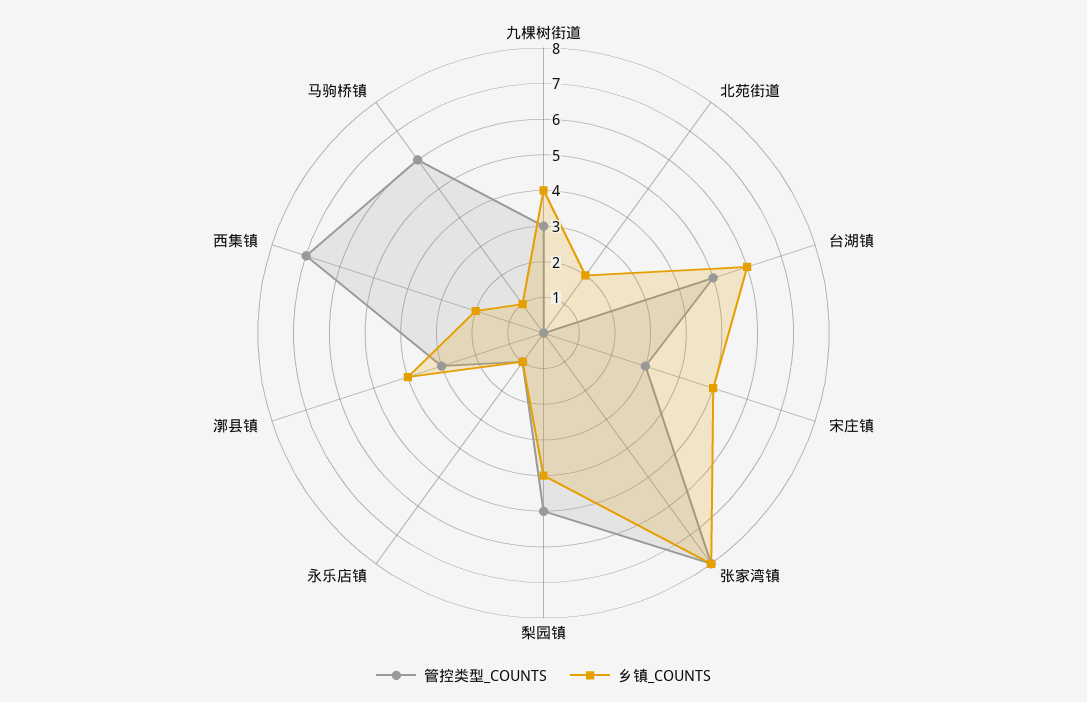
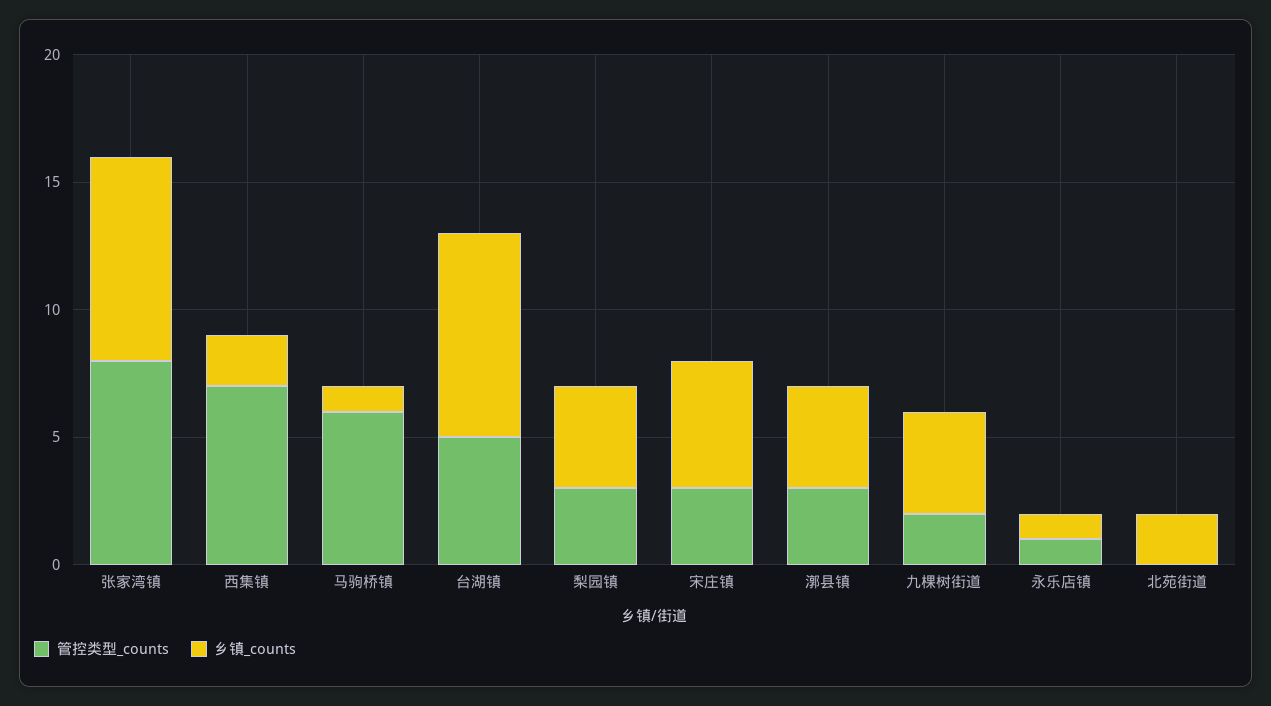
  {
    "管控类型_COUNTS": {
-     "九棵树街道": 3,
+     "九棵树街道": 2,
      "北苑街道": 0,
      "台湖镇": 5,
      "宋庄镇": 3,
      "张家湾镇": 8,
-     "梨园镇": 5,
+     "梨园镇": 3,
      "永乐店镇": 1,
      "漷县镇": 3,
      "西集镇": 7,
      "马驹桥镇": 6
    },
    "乡镇_COUNTS": {
      "九棵树街道": 4,
      "北苑街道": 2,
-     "台湖镇": 6,
+     "台湖镇": 8,
      "宋庄镇": 5,
      "张家湾镇": 8,
      "梨园镇": 4,
      "永乐店镇": 1,
      "漷县镇": 4,
      "西集镇": 2,
      "马驹桥镇": 1
    }
  }

